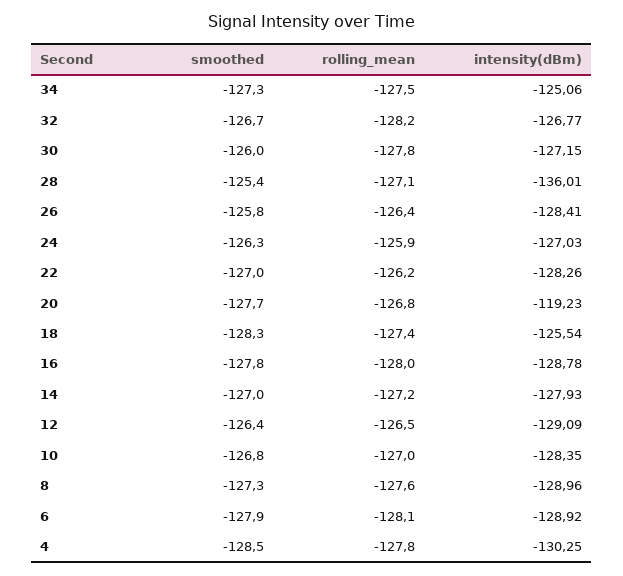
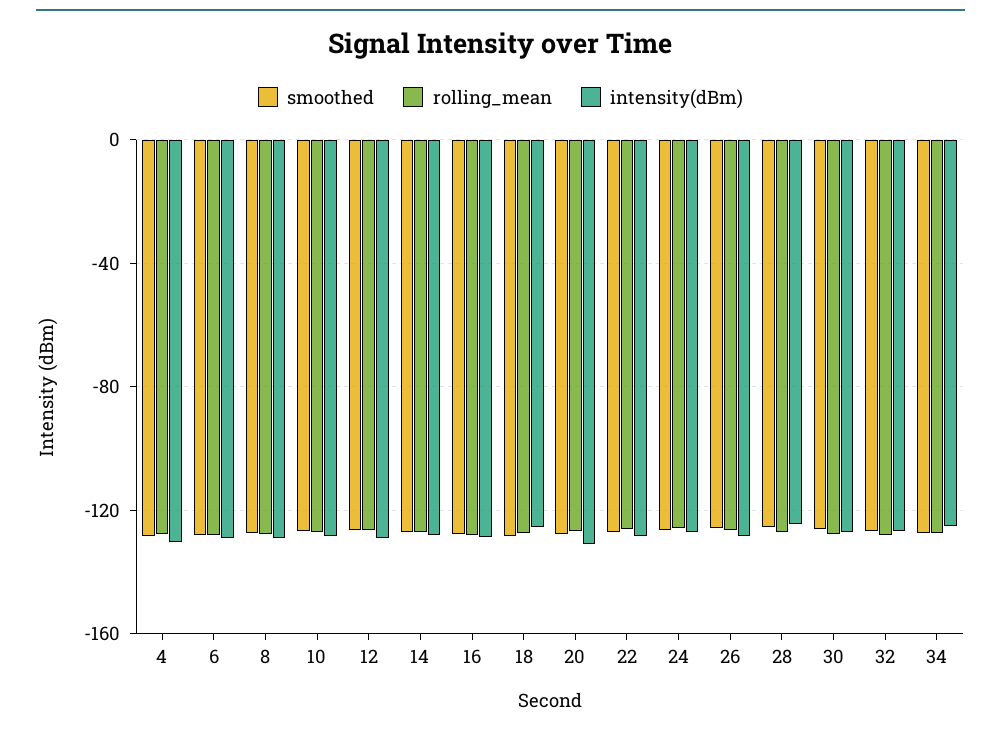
  {
    "smoothed": {
      "34": -127.3,
      "32": -126.7,
      "30": -126,
      "28": -125.4,
      "26": -125.8,
      "24": -126.3,
      "22": -127,
      "20": -127.7,
      "18": -128.3,
      "16": -127.8,
      "14": -127,
      "12": -126.4,
      "10": -126.8,
      "8": -127.3,
      "6": -127.9,
      "4": -128.5
    },
    "rolling_mean": {
      "34": -127.5,
      "32": -128.2,
      "30": -127.8,
      "28": -127.1,
      "26": -126.4,
      "24": -125.9,
      "22": -126.2,
      "20": -126.8,
      "18": -127.4,
      "16": -128,
      "14": -127.2,
      "12": -126.5,
      "10": -127,
      "8": -127.6,
      "6": -128.1,
      "4": -127.8
    },
    "intensity(dBm)": {
      "34": -125.06,
      "32": -126.77,
      "30": -127.15,
-     "28": -136.01,
+     "28": -125,
      "26": -128.41,
      "24": -127.03,
      "22": -128.26,
-     "20": -119.23,
+     "20": -130,
      "18": -125.54,
      "16": -128.78,
      "14": -127.93,
      "12": -129.09,
      "10": -128.35,
      "8": -128.96,
      "6": -128.92,
      "4": -130.25
    }
  }

